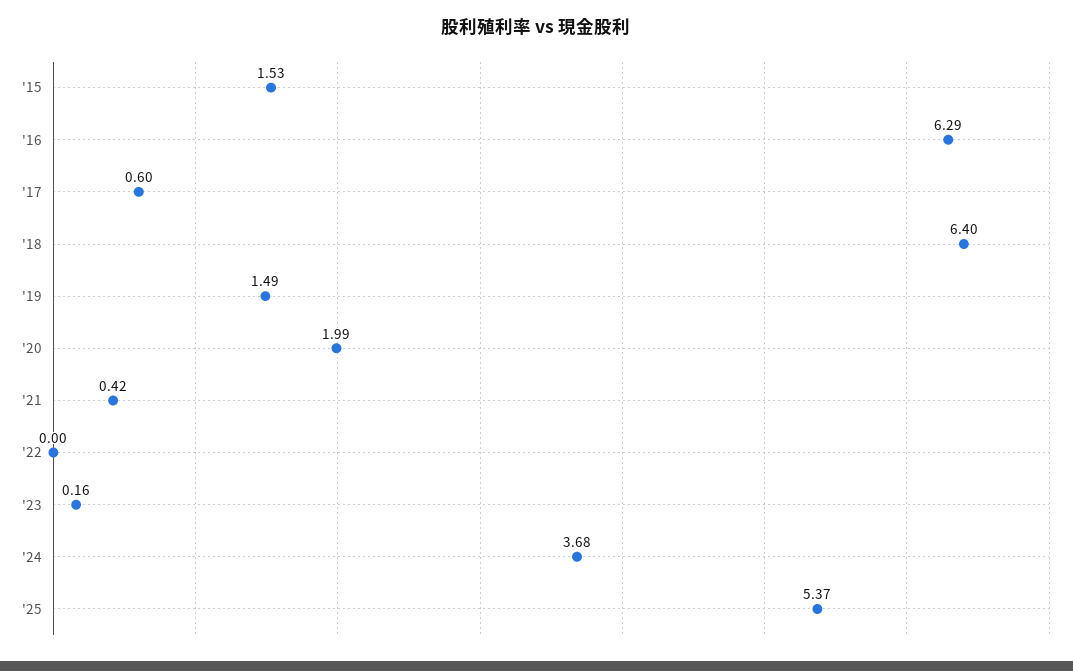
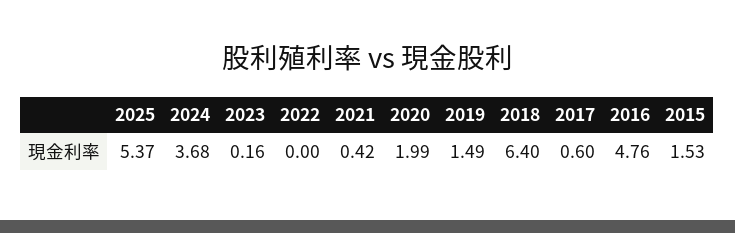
  {
    "'15": 1.53,
-   "'16": 6.29,
+   "'16": 4.76,
    "'17": 0.6,
    "'18": 6.4,
    "'19": 1.49,
    "'20": 1.99,
    "'21": 0.42,
    "'22": 0,
    "'23": 0.16,
    "'24": 3.68,
    "'25": 5.37
  }

